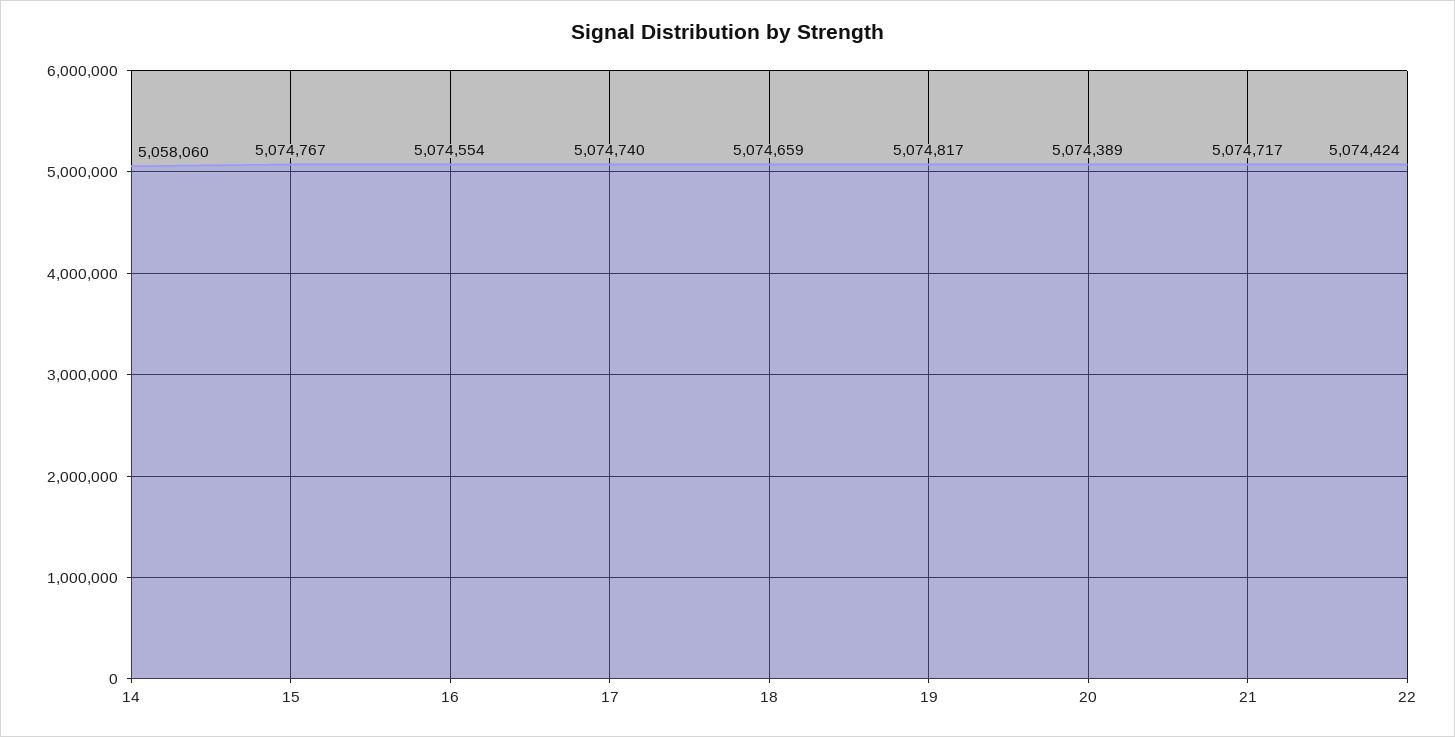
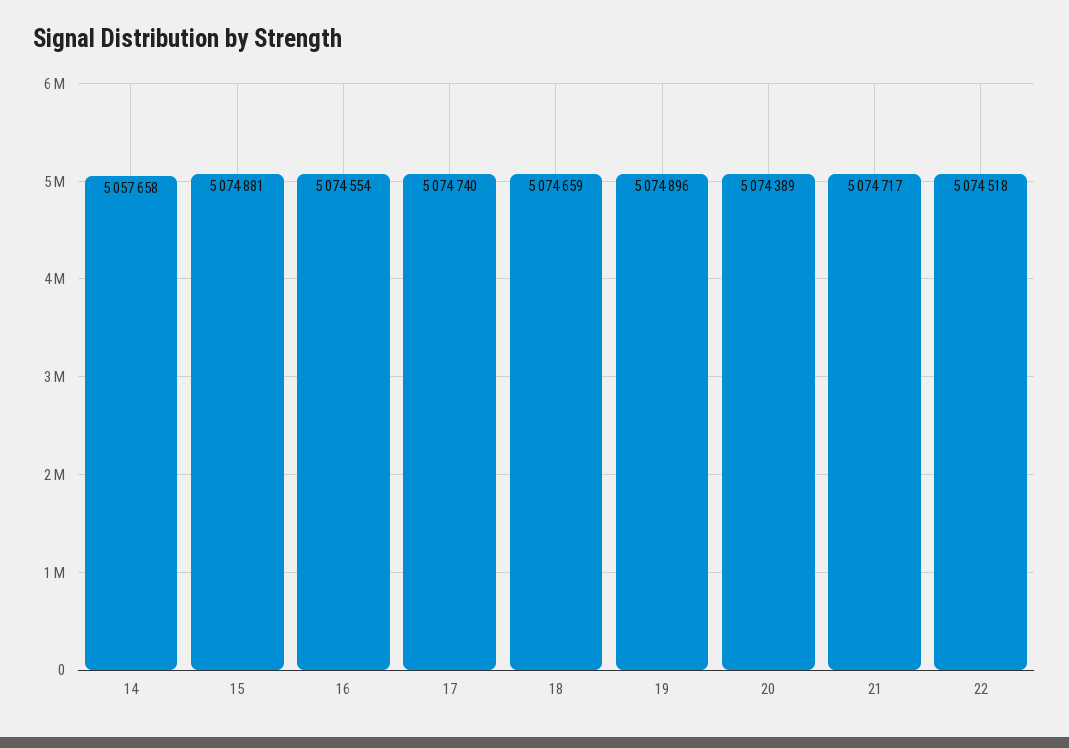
  {
-   "14": 5058060,
+   "14": 5057658,
-   "15": 5074767,
+   "15": 5074881,
    "16": 5074554,
    "17": 5074740,
    "18": 5074659,
-   "19": 5074817,
+   "19": 5074896,
    "20": 5074389,
    "21": 5074717,
-   "22": 5074424
+   "22": 5074518
  }

